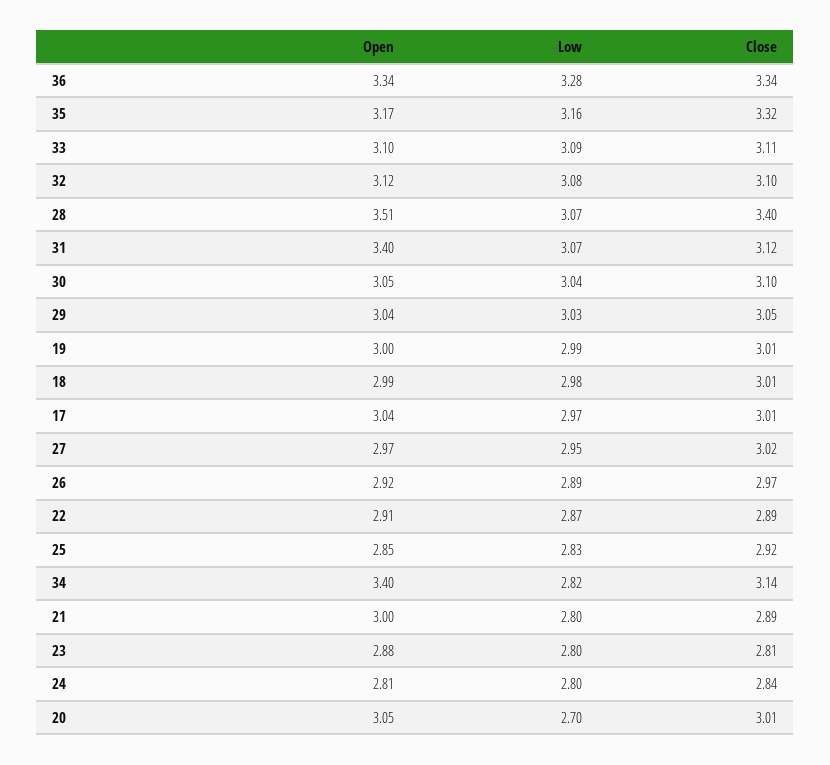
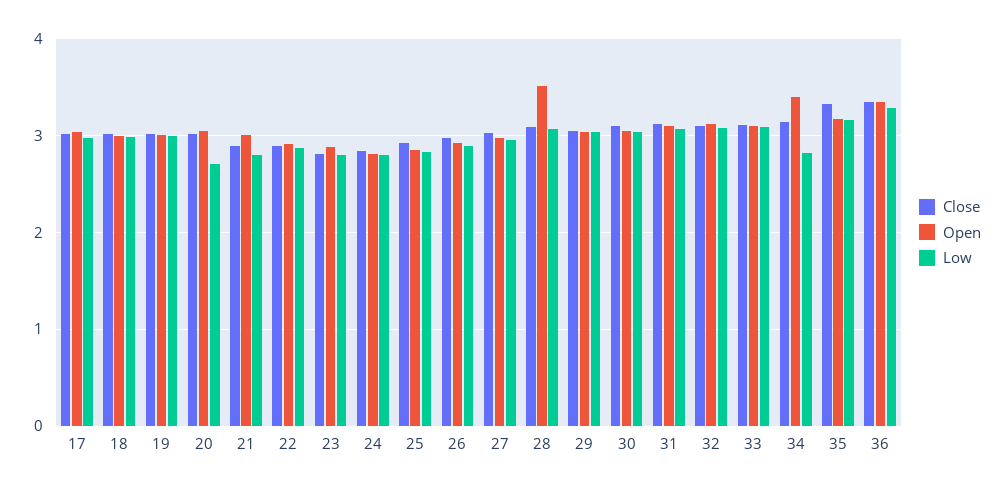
  {
    "Open": {
      "36": 3.34,
      "35": 3.17,
      "33": 3.1,
      "32": 3.12,
      "28": 3.51,
-     "31": 3.4,
+     "31": 3.1,
      "30": 3.05,
      "29": 3.04,
      "19": 3,
      "18": 2.99,
      "17": 3.04,
      "27": 2.97,
      "26": 2.92,
      "22": 2.91,
      "25": 2.85,
      "34": 3.4,
      "21": 3,
      "23": 2.88,
      "24": 2.81,
      "20": 3.05
    },
    "Low": {
      "36": 3.28,
      "35": 3.16,
      "33": 3.09,
      "32": 3.08,
      "28": 3.07,
      "31": 3.07,
      "30": 3.04,
      "29": 3.03,
      "19": 2.99,
      "18": 2.98,
      "17": 2.97,
      "27": 2.95,
      "26": 2.89,
      "22": 2.87,
      "25": 2.83,
      "34": 2.82,
      "21": 2.8,
      "23": 2.8,
      "24": 2.8,
      "20": 2.7
    },
    "Close": {
      "36": 3.34,
      "35": 3.32,
      "33": 3.11,
      "32": 3.1,
-     "28": 3.4,
+     "28": 3.1,
      "31": 3.12,
      "30": 3.1,
      "29": 3.05,
      "19": 3.01,
      "18": 3.01,
      "17": 3.01,
      "27": 3.02,
      "26": 2.97,
      "22": 2.89,
      "25": 2.92,
      "34": 3.14,
      "21": 2.89,
      "23": 2.81,
      "24": 2.84,
      "20": 3.01
    }
  }

